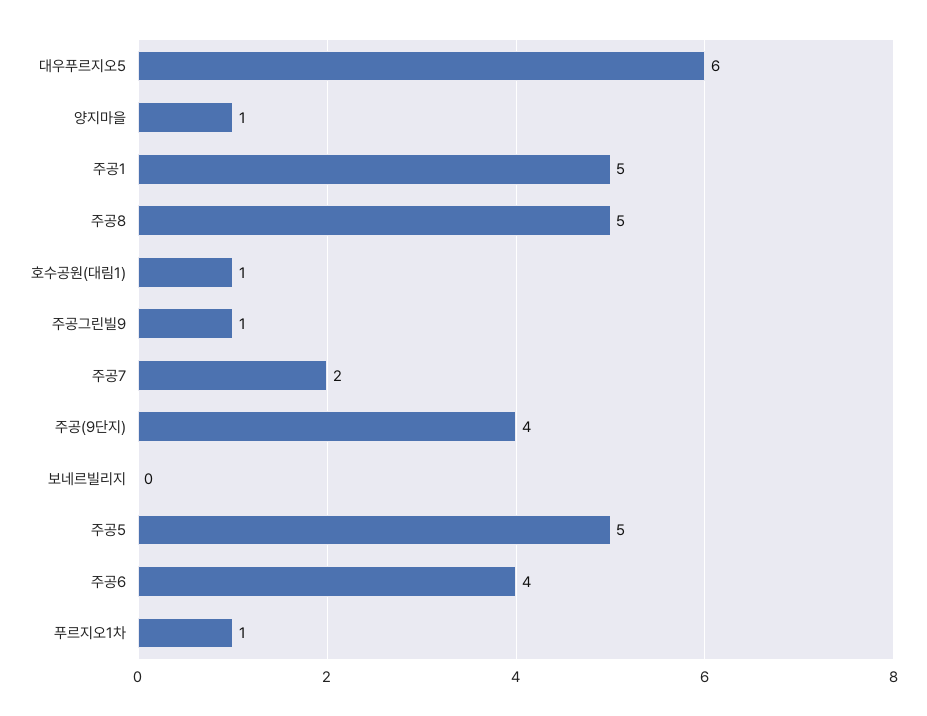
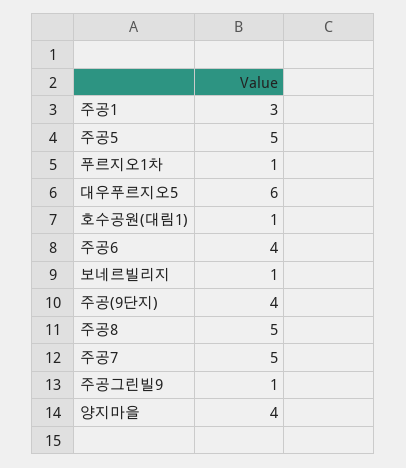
  {
    "대우푸르지오5": 6,
-   "양지마을": 1,
+   "양지마을": 4,
-   "주공1": 5,
+   "주공1": 3,
    "주공8": 5,
    "호수공원(대림1)": 1,
    "주공그린빌9": 1,
-   "주공7": 2,
+   "주공7": 5,
    "주공(9단지)": 4,
-   "보네르빌리지": 0,
+   "보네르빌리지": 1,
    "주공5": 5,
    "주공6": 4,
    "푸르지오1차": 1
  }

